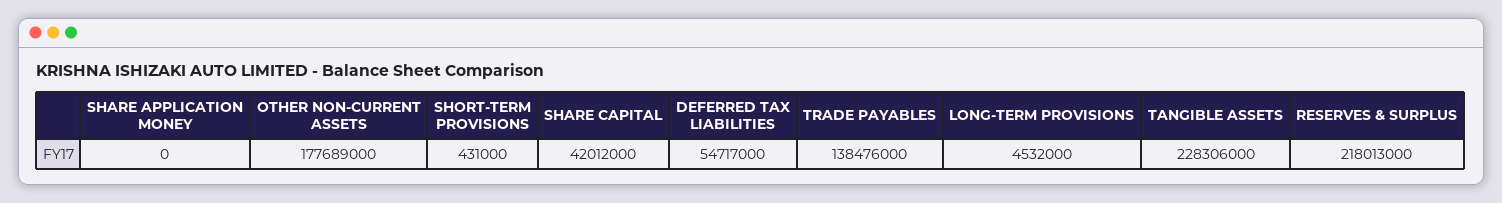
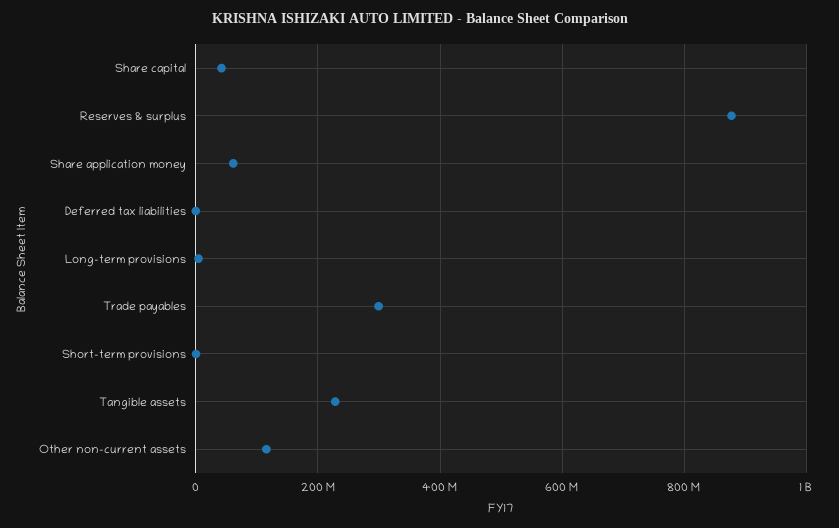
  {
-   "SHARE APPLICATION MONEY": 0,
+   "SHARE APPLICATION MONEY": 60000000,
-   "OTHER NON-CURRENT ASSETS": 177689000,
+   "OTHER NON-CURRENT ASSETS": 120000000,
    "SHORT-TERM PROVISIONS": 431000,
    "SHARE CAPITAL": 42012000,
-   "DEFERRED TAX LIABILITIES": 54717000,
+   "DEFERRED TAX LIABILITIES": 0,
-   "TRADE PAYABLES": 138476000,
+   "TRADE PAYABLES": 300000000,
    "LONG-TERM PROVISIONS": 4532000,
    "TANGIBLE ASSETS": 228306000,
-   "RESERVES & SURPLUS": 218013000
+   "RESERVES & SURPLUS": 880000000
  }

